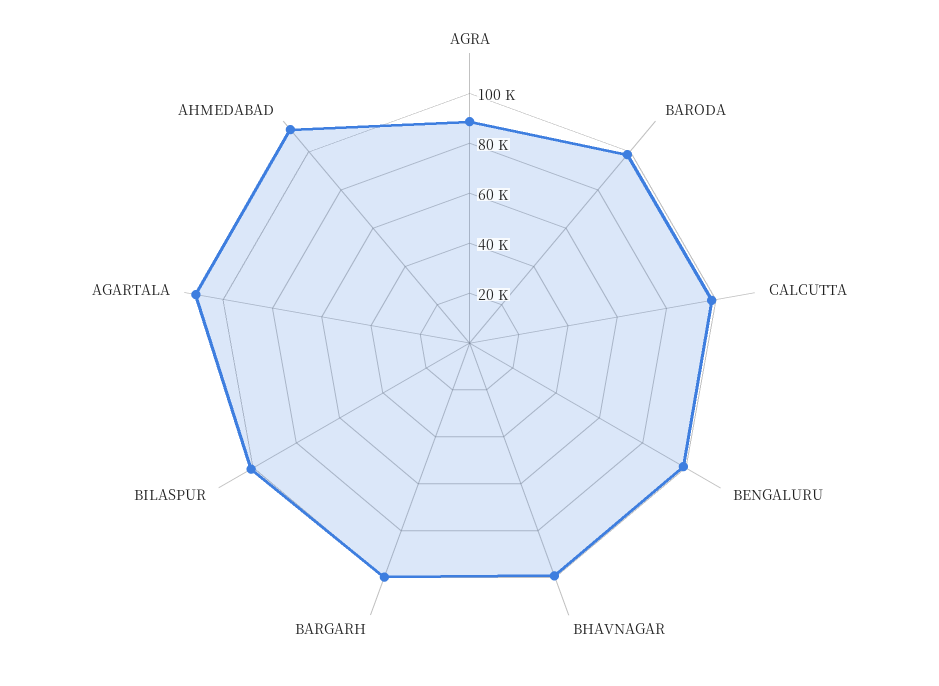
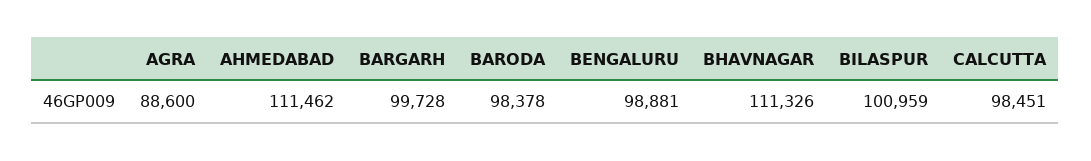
  {
    "AGRA": 88600,
    "BARODA": 98378,
    "CALCUTTA": 98451,
    "BENGALURU": 98881,
-   "BHAVNAGAR": 100000,
+   "BHAVNAGAR": 111326,
    "BARGARH": 99728,
    "BILASPUR": 100959,
-   "AGARTALA": 110000,
    "AHMEDABAD": 111462
  }

